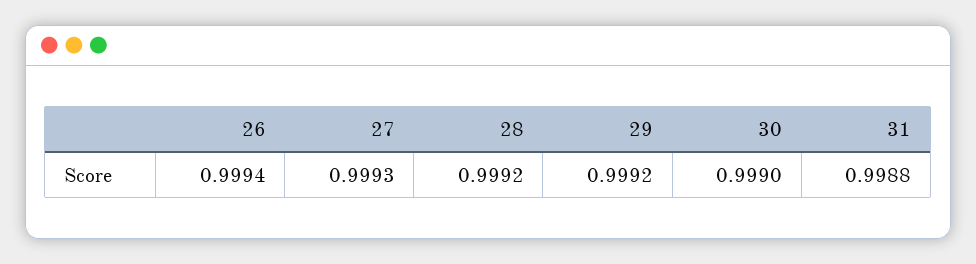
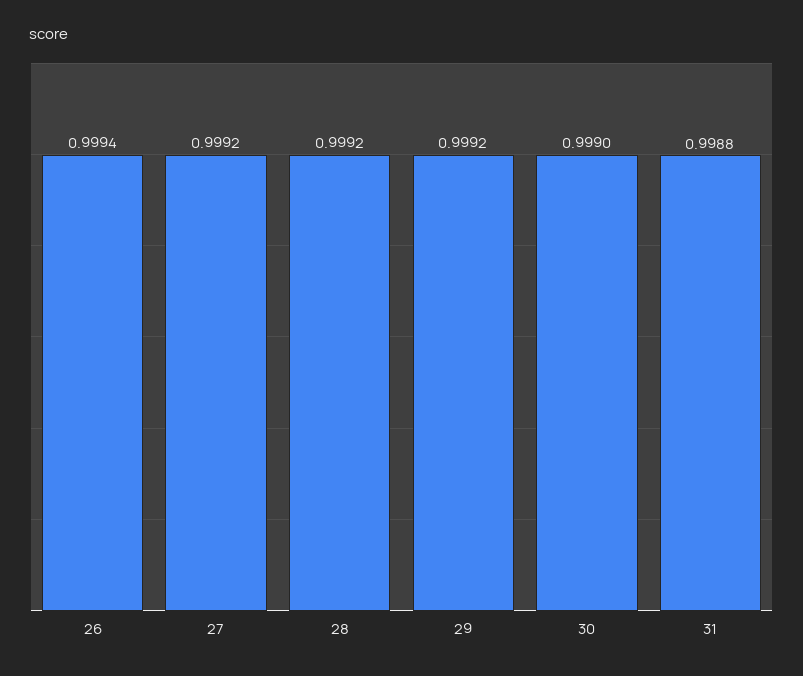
  {
    "26": 0.9994,
-   "27": 0.9993,
+   "27": 0.9992,
    "28": 0.9992,
    "29": 0.9992,
    "30": 0.999,
    "31": 0.9988
  }

